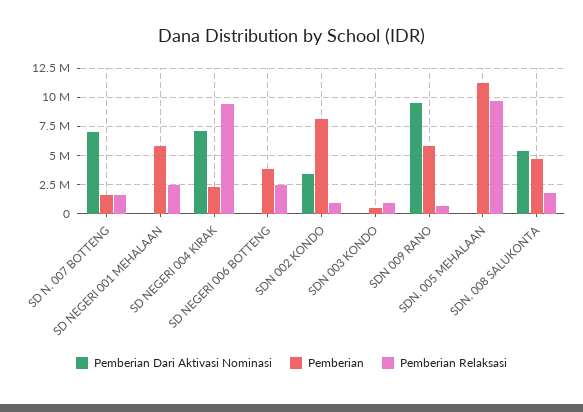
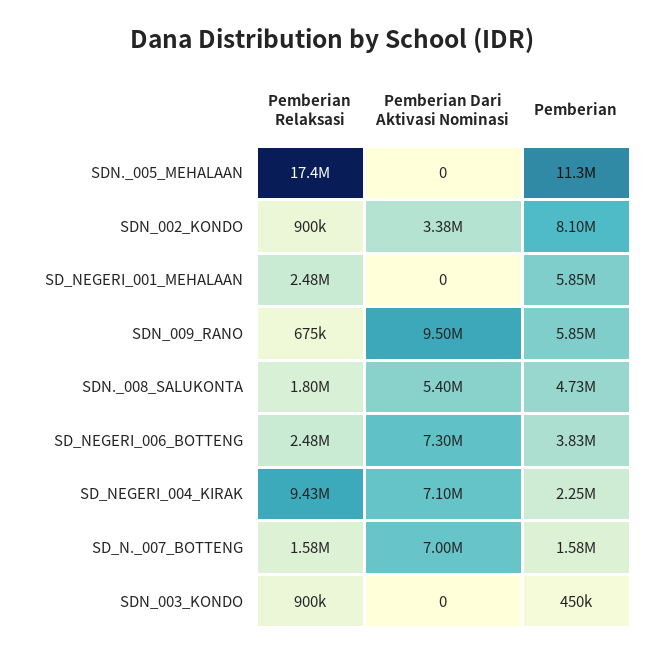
  {
    "Pemberian Dari Aktivasi Nominasi": {
      "SD N. 007 BOTTENG": 7000000,
      "SD NEGERI 001 MEHALAAN": 0,
      "SD NEGERI 004 KIRAK": 7100000,
-     "SD NEGERI 006 BOTTENG": 0,
+     "SD NEGERI 006 BOTTENG": 7300000,
      "SDN 002 KONDO": 3380000,
      "SDN 003 KONDO": 0,
      "SDN 009 RANO": 9500000,
      "SDN. 005 MEHALAAN": 0,
      "SDN. 008 SALUKONTA": 5400000
    },
    "Pemberian": {
      "SD N. 007 BOTTENG": 1580000,
      "SD NEGERI 001 MEHALAAN": 5850000,
      "SD NEGERI 004 KIRAK": 2250000,
      "SD NEGERI 006 BOTTENG": 3830000,
      "SDN 002 KONDO": 8100000,
      "SDN 003 KONDO": 450000,
      "SDN 009 RANO": 5850000,
      "SDN. 005 MEHALAAN": 11300000,
      "SDN. 008 SALUKONTA": 4730000
    },
    "Pemberian Relaksasi": {
      "SD N. 007 BOTTENG": 1580000,
      "SD NEGERI 001 MEHALAAN": 2480000,
      "SD NEGERI 004 KIRAK": 9430000,
      "SD NEGERI 006 BOTTENG": 2480000,
      "SDN 002 KONDO": 900000,
      "SDN 003 KONDO": 900000,
      "SDN 009 RANO": 675000,
-     "SDN. 005 MEHALAAN": 10000000,
+     "SDN. 005 MEHALAAN": 17400000,
      "SDN. 008 SALUKONTA": 1800000
    }
  }

